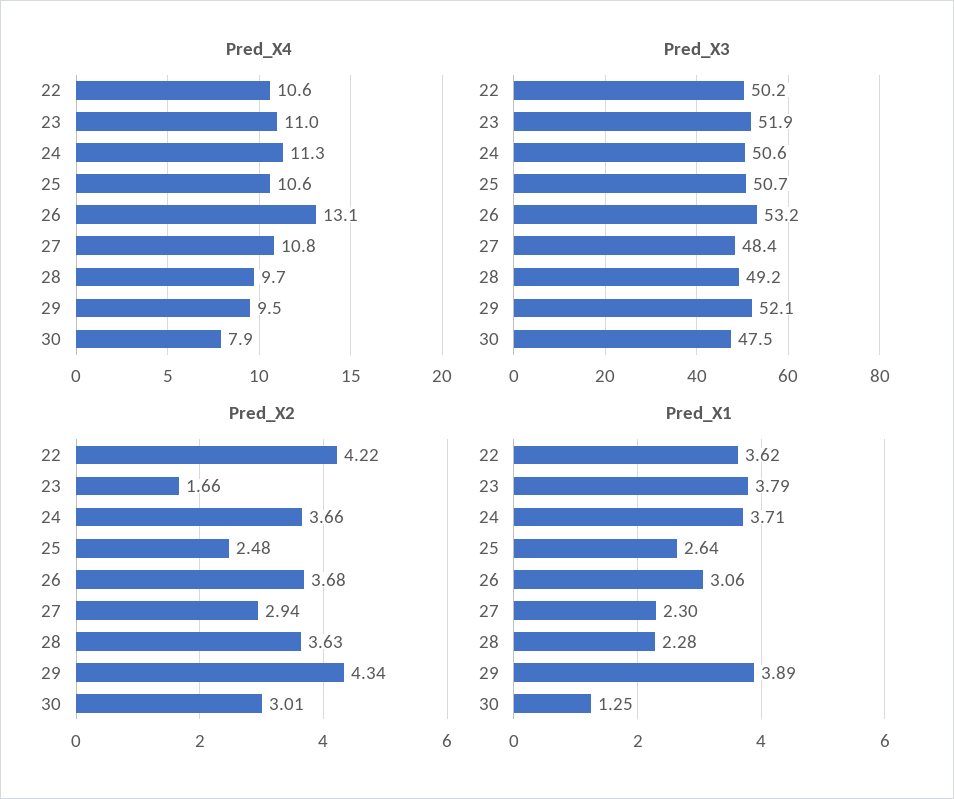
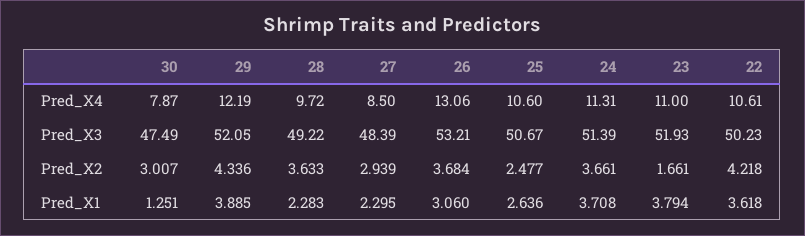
  {
    "Pred_X4": {
      "22": 10.61,
      "23": 11,
      "24": 11.31,
      "25": 10.6,
      "26": 13.06,
-     "27": 10.8,
+     "27": 8.5,
      "28": 9.72,
-     "29": 9.5,
+     "29": 12.19,
      "30": 7.87
    },
    "Pred_X3": {
      "22": 50.23,
      "23": 51.93,
-     "24": 50.6,
+     "24": 51.39,
      "25": 50.67,
      "26": 53.21,
      "27": 48.39,
      "28": 49.22,
      "29": 52.05,
      "30": 47.49
    },
    "Pred_X2": {
      "22": 4.218,
      "23": 1.661,
      "24": 3.661,
      "25": 2.477,
      "26": 3.684,
      "27": 2.939,
      "28": 3.633,
      "29": 4.336,
      "30": 3.007
    },
    "Pred_X1": {
      "22": 3.618,
      "23": 3.794,
      "24": 3.708,
      "25": 2.636,
      "26": 3.06,
      "27": 2.295,
      "28": 2.283,
      "29": 3.885,
      "30": 1.251
    }
  }

